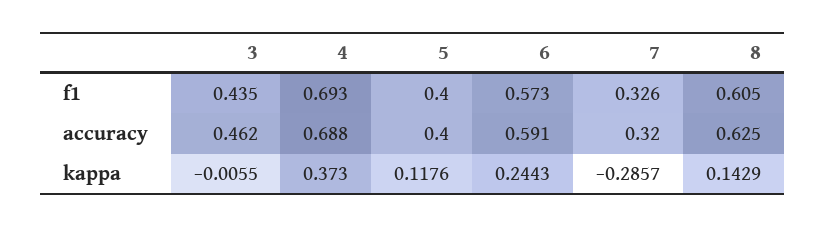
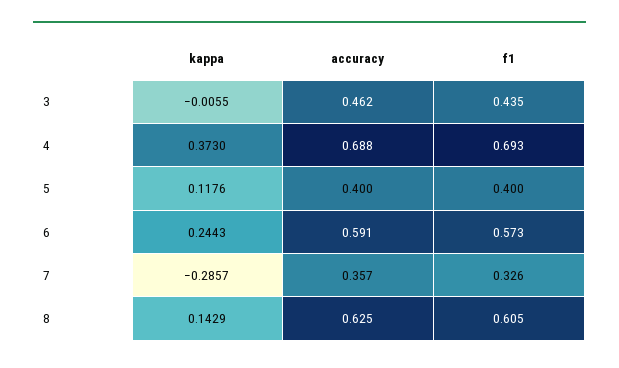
  {
    "3": {
      "f1": 0.435,
      "accuracy": 0.462,
      "kappa": -0.0055
    },
    "4": {
      "f1": 0.693,
      "accuracy": 0.688,
      "kappa": 0.373
    },
    "5": {
      "f1": 0.4,
      "accuracy": 0.4,
      "kappa": 0.1176
    },
    "6": {
      "f1": 0.573,
      "accuracy": 0.591,
      "kappa": 0.2443
    },
    "7": {
      "f1": 0.326,
-     "accuracy": 0.32,
+     "accuracy": 0.357,
      "kappa": -0.2857
    },
    "8": {
      "f1": 0.605,
      "accuracy": 0.625,
      "kappa": 0.1429
    }
  }

